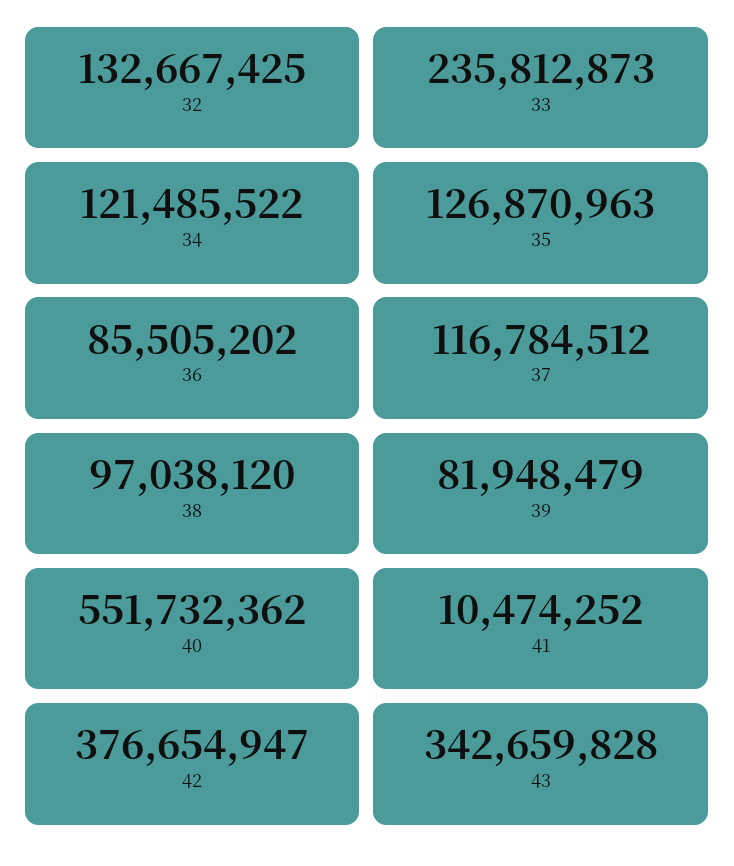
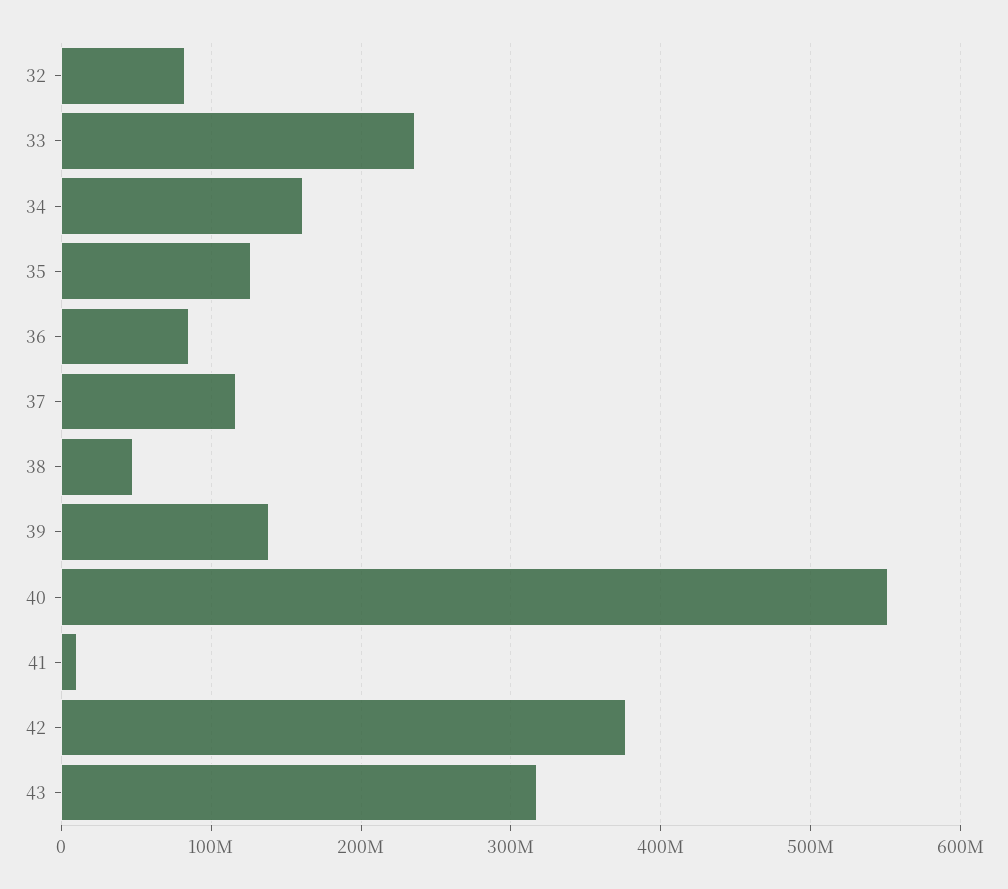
  {
-   "32": 132667425,
+   "32": 80000000,
    "33": 235812873,
-   "34": 121485522,
+   "34": 160000000,
    "35": 126870963,
    "36": 85505202,
    "37": 116784512,
-   "38": 97038120,
+   "38": 50000000,
-   "39": 81948479,
+   "39": 140000000,
    "40": 551732362,
    "41": 10474252,
    "42": 376654947,
-   "43": 342659828
+   "43": 320000000
  }

